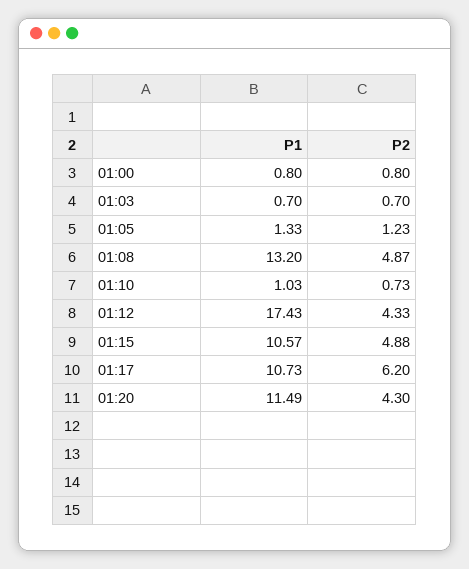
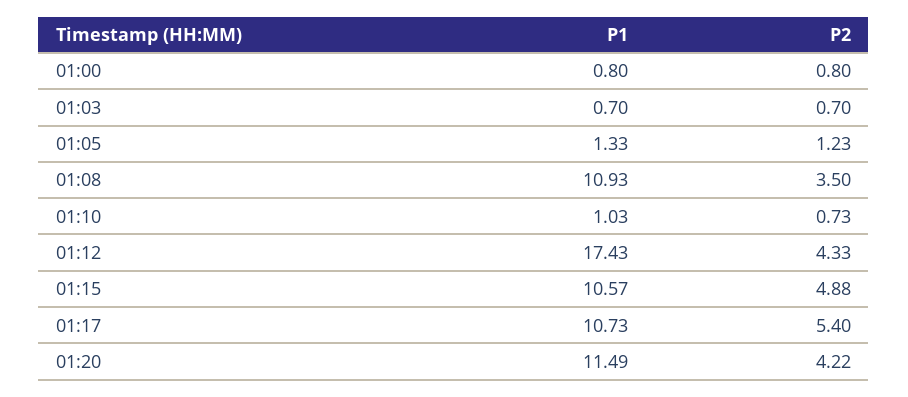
  {
    "P1": {
      "01:00": 0.8,
      "01:03": 0.7,
      "01:05": 1.33,
-     "01:08": 13.2,
+     "01:08": 10.93,
      "01:10": 1.03,
      "01:12": 17.43,
      "01:15": 10.57,
      "01:17": 10.73,
      "01:20": 11.49
    },
    "P2": {
      "01:00": 0.8,
      "01:03": 0.7,
      "01:05": 1.23,
-     "01:08": 4.87,
+     "01:08": 3.5,
      "01:10": 0.73,
      "01:12": 4.33,
      "01:15": 4.88,
-     "01:17": 6.2,
+     "01:17": 5.4,
-     "01:20": 4.3
+     "01:20": 4.22
    }
  }

